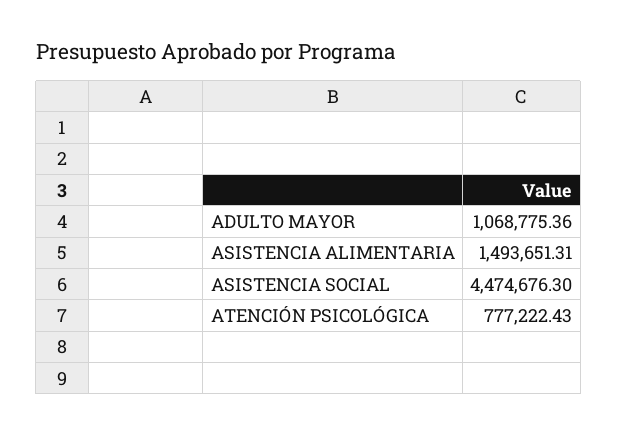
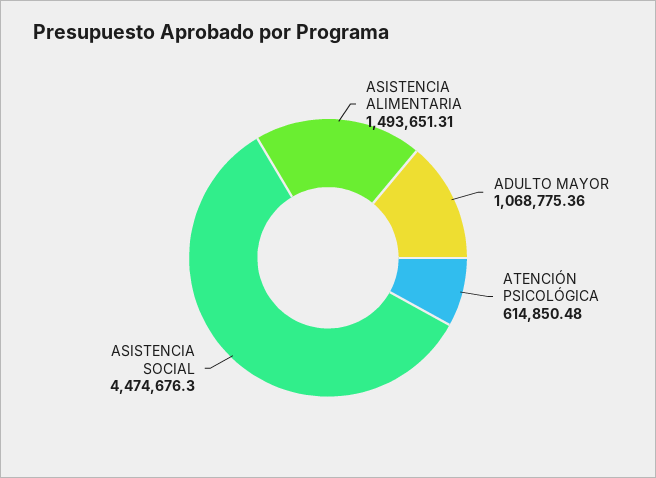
  {
    "ADULTO MAYOR": 1068775.36,
    "ASISTENCIA ALIMENTARIA": 1493651.31,
    "ASISTENCIA SOCIAL": 4474676.3,
-   "ATENCIÓN PSICOLÓGICA": 777222.43
+   "ATENCIÓN PSICOLÓGICA": 614850.48
  }

